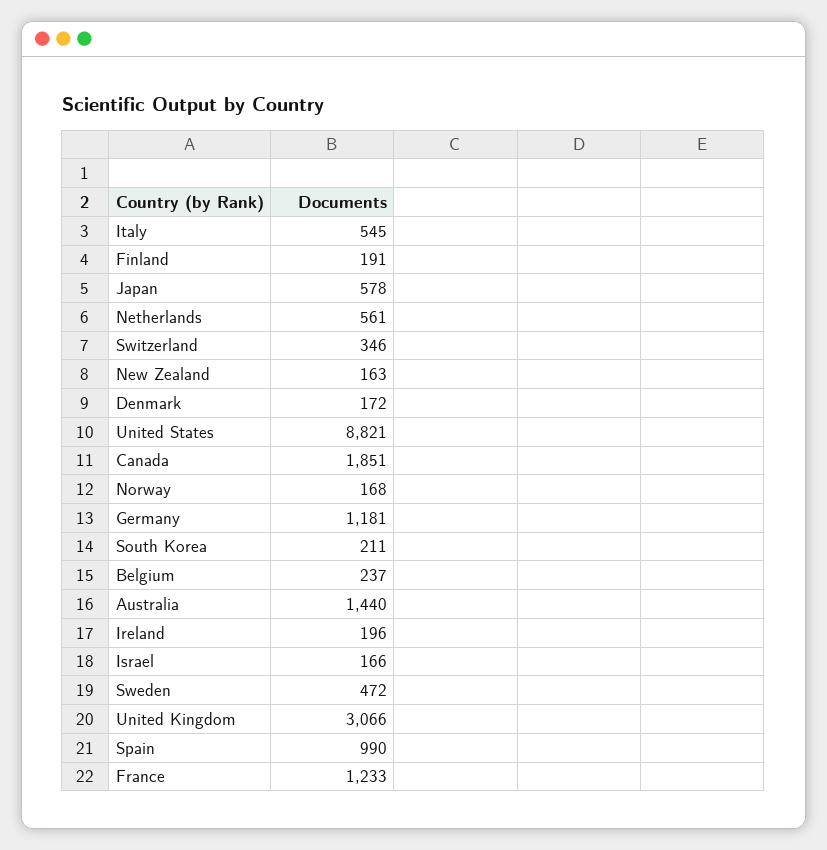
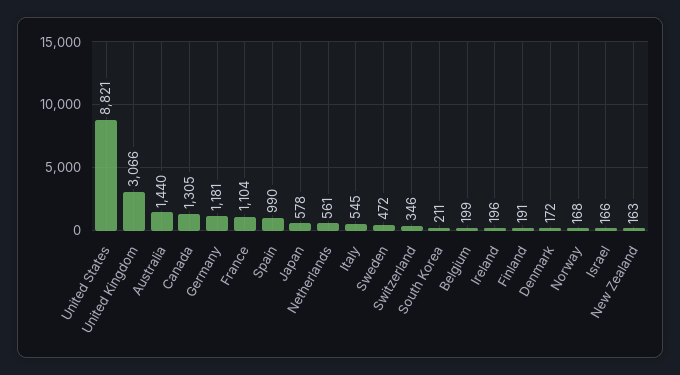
  {
    "Italy": 545,
    "Finland": 191,
    "Japan": 578,
    "Netherlands": 561,
    "Switzerland": 346,
    "New Zealand": 163,
    "Denmark": 172,
    "United States": 8821,
-   "Canada": 1851,
+   "Canada": 1305,
    "Norway": 168,
    "Germany": 1181,
    "South Korea": 211,
-   "Belgium": 237,
+   "Belgium": 199,
    "Australia": 1440,
    "Ireland": 196,
    "Israel": 166,
    "Sweden": 472,
    "United Kingdom": 3066,
    "Spain": 990,
-   "France": 1233
+   "France": 1104
  }

